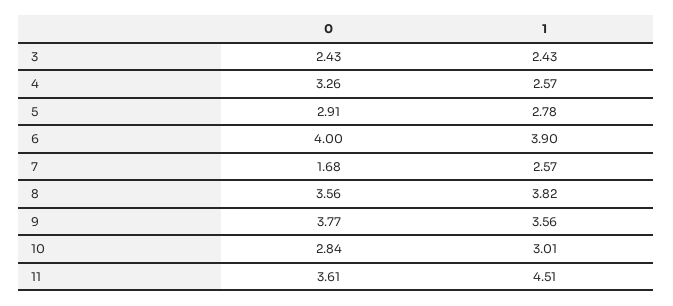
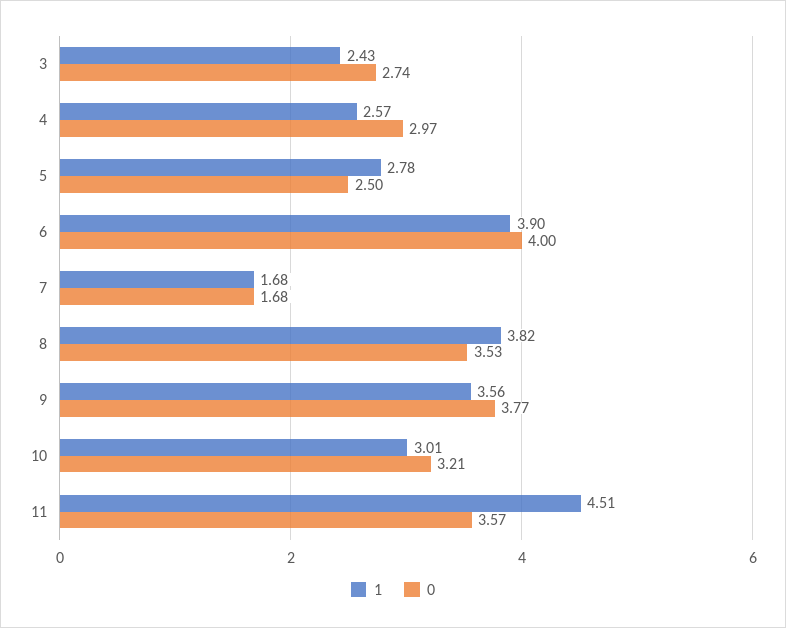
  {
    "0": {
-     "3": 2.43,
+     "3": 2.74,
-     "4": 3.26,
+     "4": 2.97,
-     "5": 2.91,
+     "5": 2.5,
      "6": 4,
      "7": 1.68,
-     "8": 3.56,
+     "8": 3.53,
      "9": 3.77,
-     "10": 2.84,
+     "10": 3.21,
-     "11": 3.61
+     "11": 3.57
    },
    "1": {
      "3": 2.43,
      "4": 2.57,
      "5": 2.78,
      "6": 3.9,
-     "7": 2.57,
+     "7": 1.68,
      "8": 3.82,
      "9": 3.56,
      "10": 3.01,
      "11": 4.51
    }
  }

